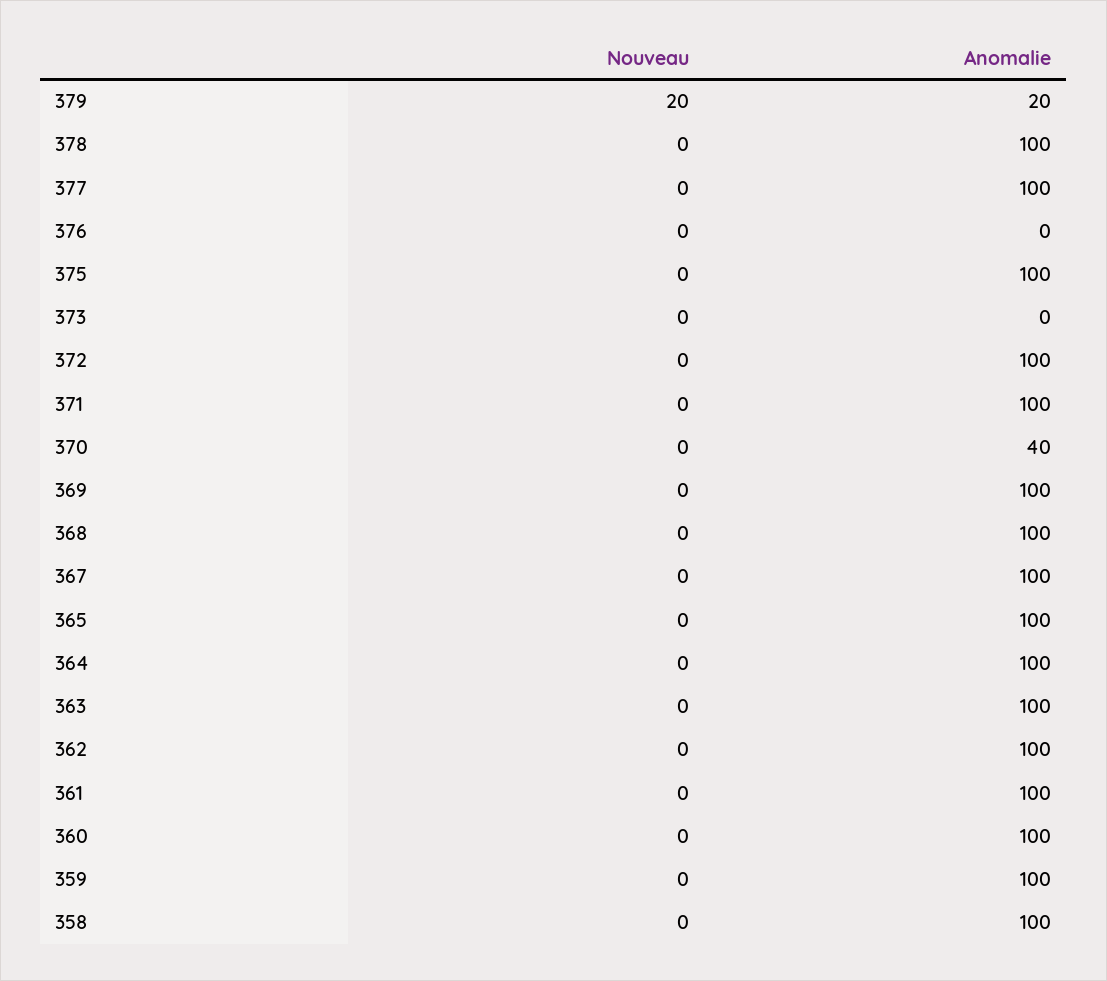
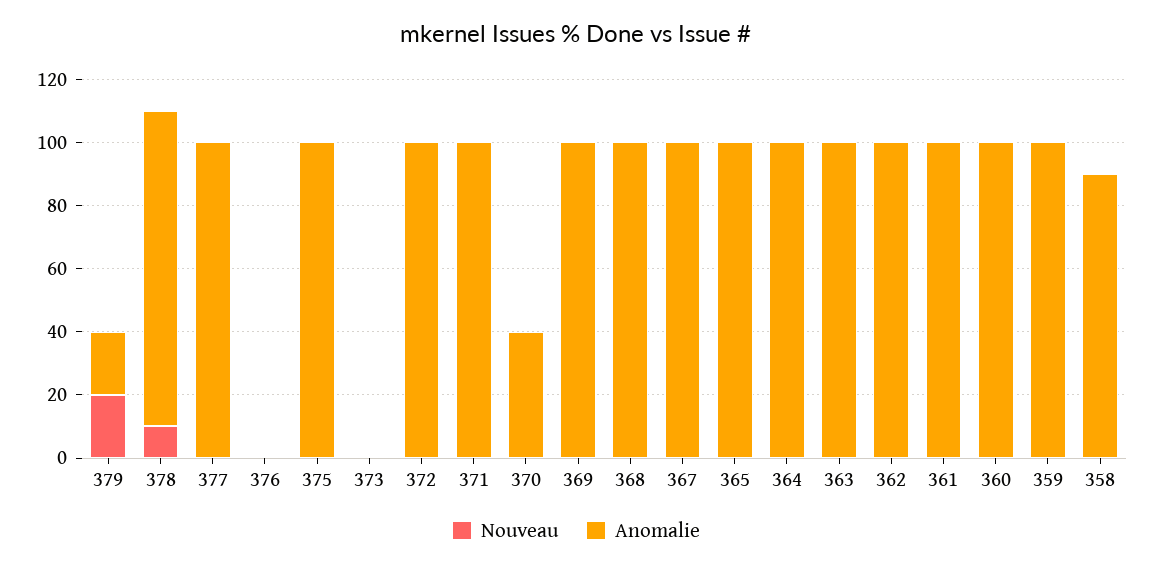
  {
    "Nouveau": {
      "379": 20,
-     "378": 0,
+     "378": 10,
      "377": 0,
      "376": 0,
      "375": 0,
      "373": 0,
      "372": 0,
      "371": 0,
      "370": 0,
      "369": 0,
      "368": 0,
      "367": 0,
      "365": 0,
      "364": 0,
      "363": 0,
      "362": 0,
      "361": 0,
      "360": 0,
      "359": 0,
      "358": 0
    },
    "Anomalie": {
      "379": 20,
      "378": 100,
      "377": 100,
      "376": 0,
      "375": 100,
      "373": 0,
      "372": 100,
      "371": 100,
      "370": 40,
      "369": 100,
      "368": 100,
      "367": 100,
      "365": 100,
      "364": 100,
      "363": 100,
      "362": 100,
      "361": 100,
      "360": 100,
      "359": 100,
-     "358": 100
+     "358": 90
    }
  }

